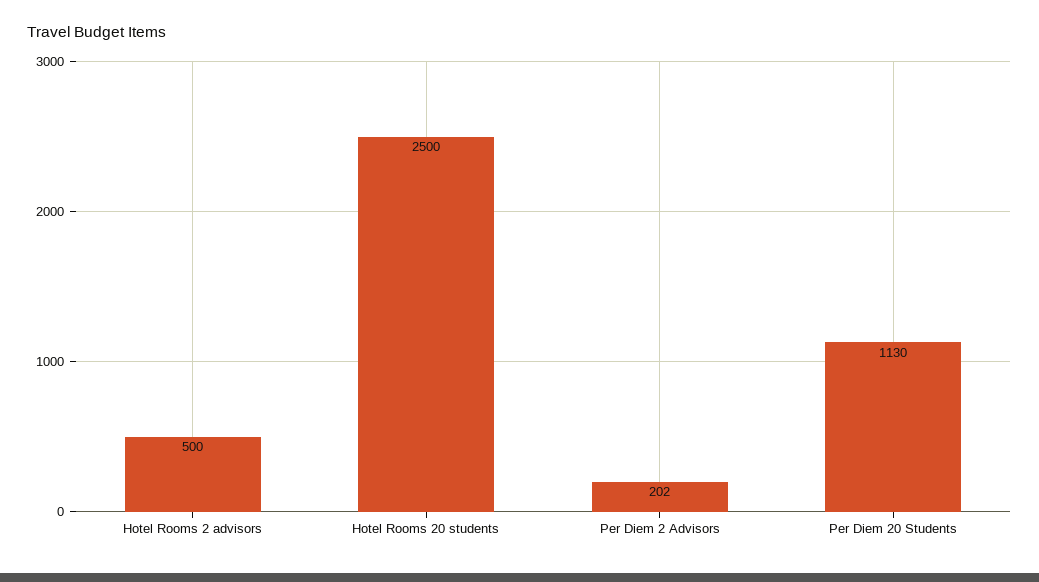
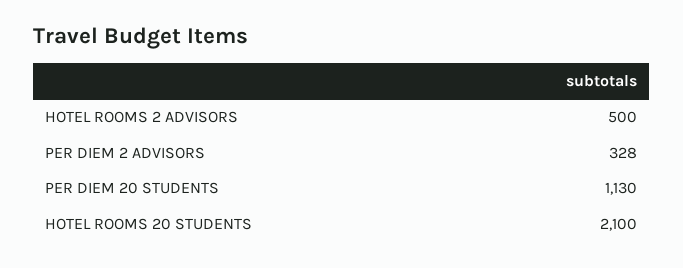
  {
    "Hotel Rooms 2 advisors": 500,
-   "Hotel Rooms 20 students": 2500,
+   "Hotel Rooms 20 students": 2100,
-   "Per Diem 2 Advisors": 202,
+   "Per Diem 2 Advisors": 328,
    "Per Diem 20 Students": 1130
  }

